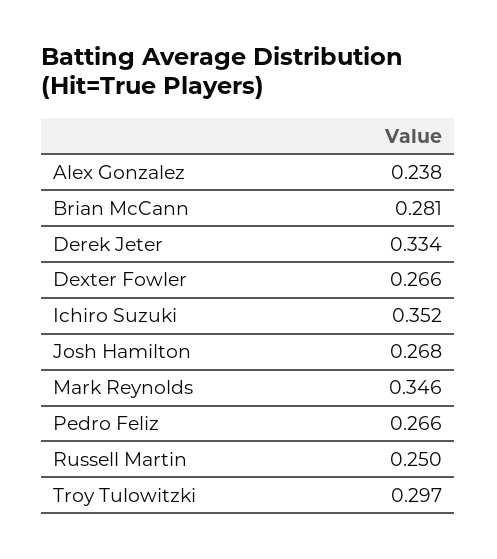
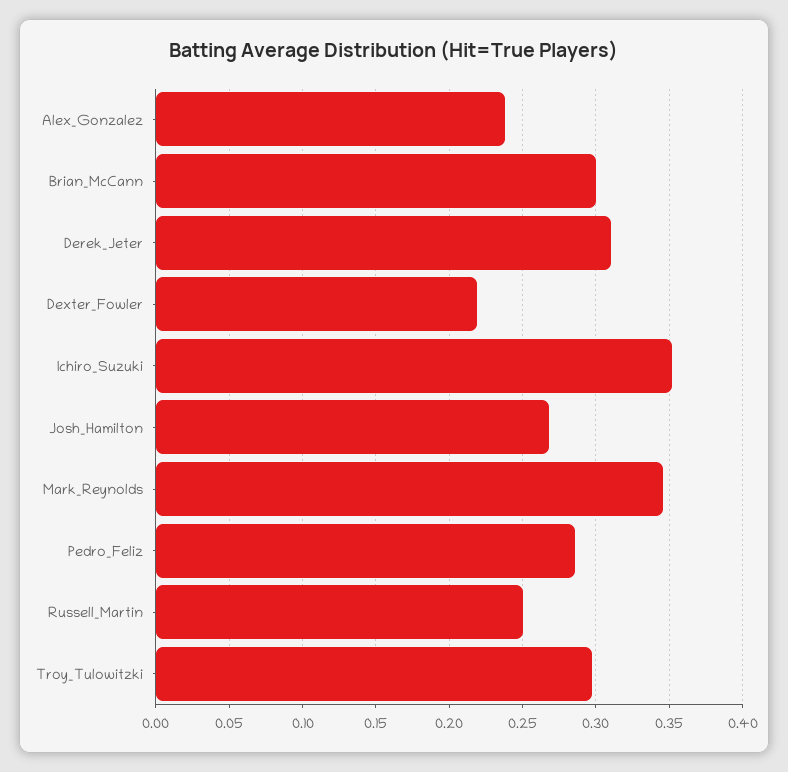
  {
    "Alex Gonzalez": 0.238,
-   "Brian McCann": 0.281,
+   "Brian McCann": 0.3,
-   "Derek Jeter": 0.334,
+   "Derek Jeter": 0.31,
-   "Dexter Fowler": 0.266,
+   "Dexter Fowler": 0.22,
    "Ichiro Suzuki": 0.352,
    "Josh Hamilton": 0.268,
    "Mark Reynolds": 0.346,
-   "Pedro Feliz": 0.266,
+   "Pedro Feliz": 0.285,
    "Russell Martin": 0.25,
    "Troy Tulowitzki": 0.297
  }

